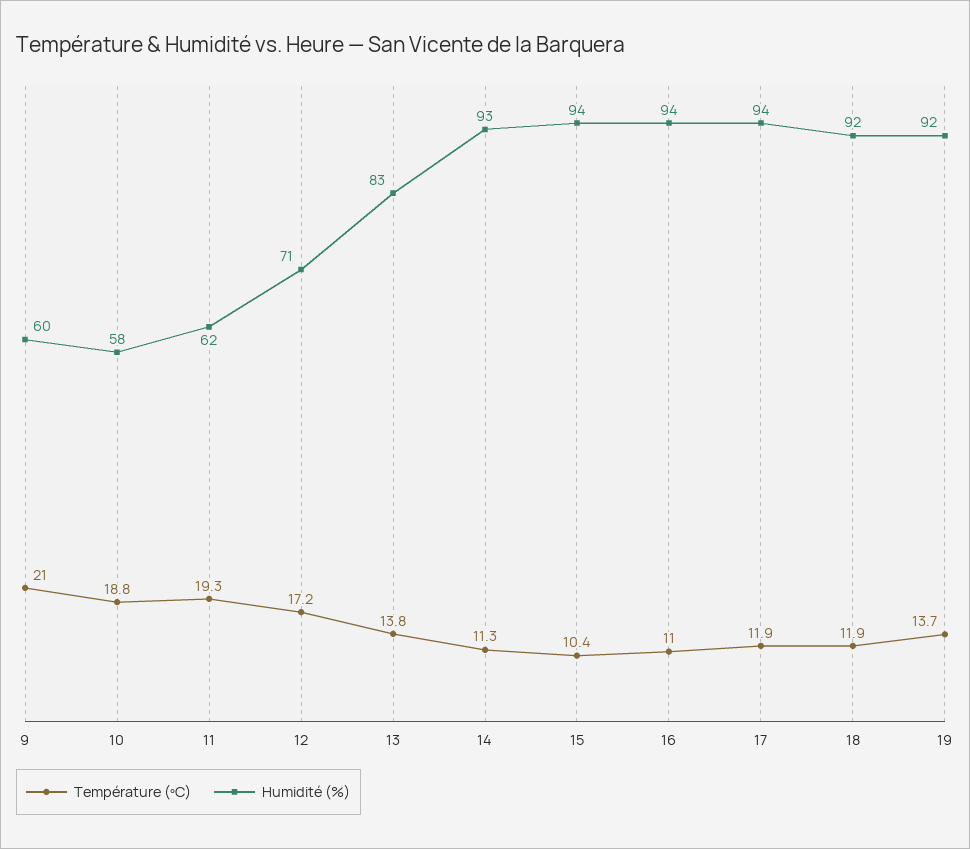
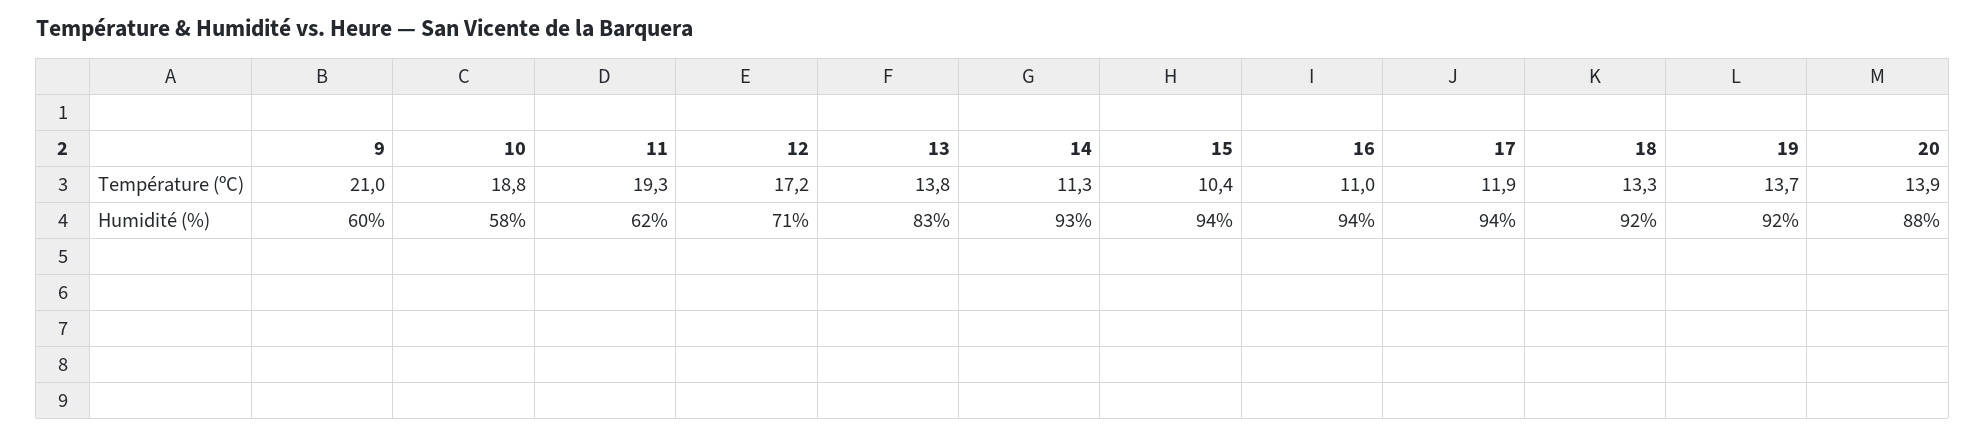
  {
    "Température (ºC)": {
      "9": 21,
      "10": 18.8,
      "11": 19.3,
      "12": 17.2,
      "13": 13.8,
      "14": 11.3,
      "15": 10.4,
      "16": 11,
      "17": 11.9,
-     "18": 11.9,
+     "18": 13.3,
-     "19": 13.7
+     "19": 13.7,
+     "20": 13.9
    },
    "Humidité (%)": {
      "9": 60,
      "10": 58,
      "11": 62,
      "12": 71,
      "13": 83,
      "14": 93,
      "15": 94,
      "16": 94,
      "17": 94,
      "18": 92,
-     "19": 92
+     "19": 92,
+     "20": 88
    }
  }

